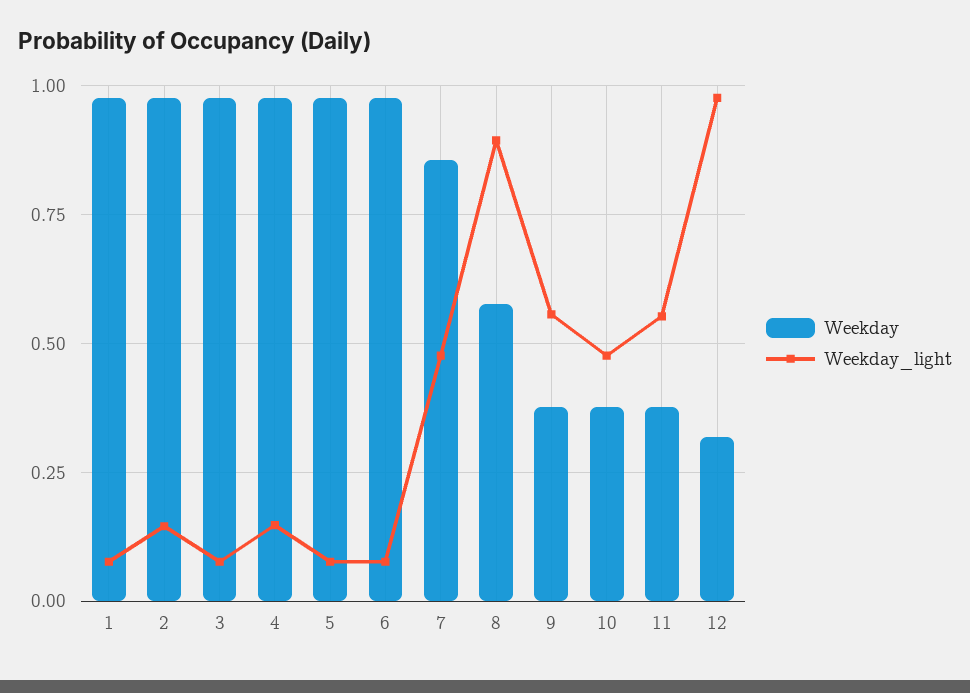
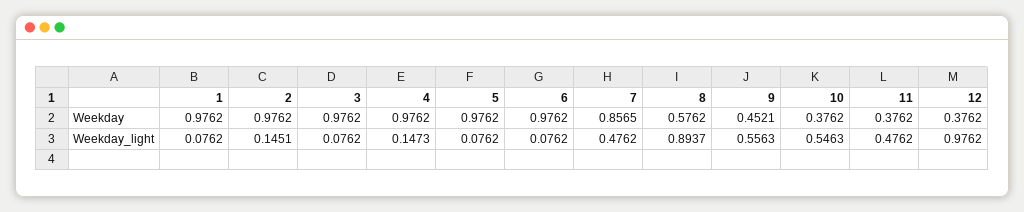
  {
    "Weekday": {
      "1": 0.9762,
      "2": 0.9762,
      "3": 0.9762,
      "4": 0.9762,
      "5": 0.9762,
      "6": 0.9762,
      "7": 0.8565,
      "8": 0.5762,
-     "9": 0.375,
+     "9": 0.4521,
      "10": 0.3762,
      "11": 0.3762,
-     "12": 0.325
+     "12": 0.3762
    },
    "Weekday_light": {
      "1": 0.0762,
      "2": 0.1451,
      "3": 0.0762,
      "4": 0.1473,
      "5": 0.0762,
      "6": 0.0762,
      "7": 0.4762,
      "8": 0.8937,
      "9": 0.5563,
-     "10": 0.475,
+     "10": 0.5463,
-     "11": 0.55,
+     "11": 0.4762,
      "12": 0.9762
    }
  }

